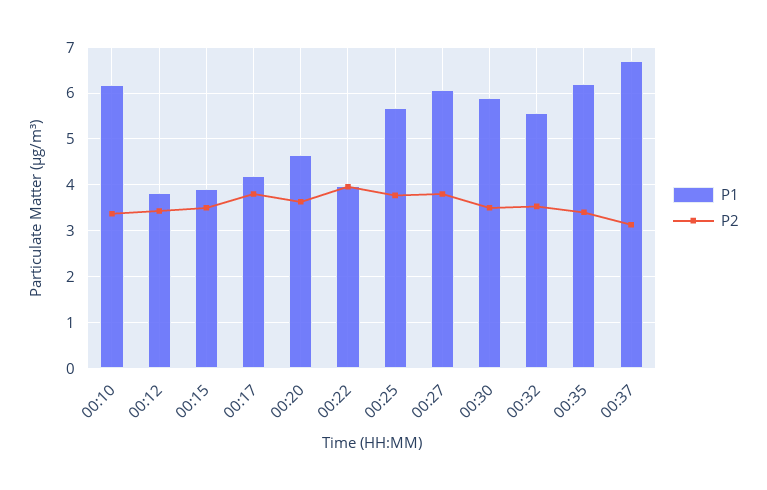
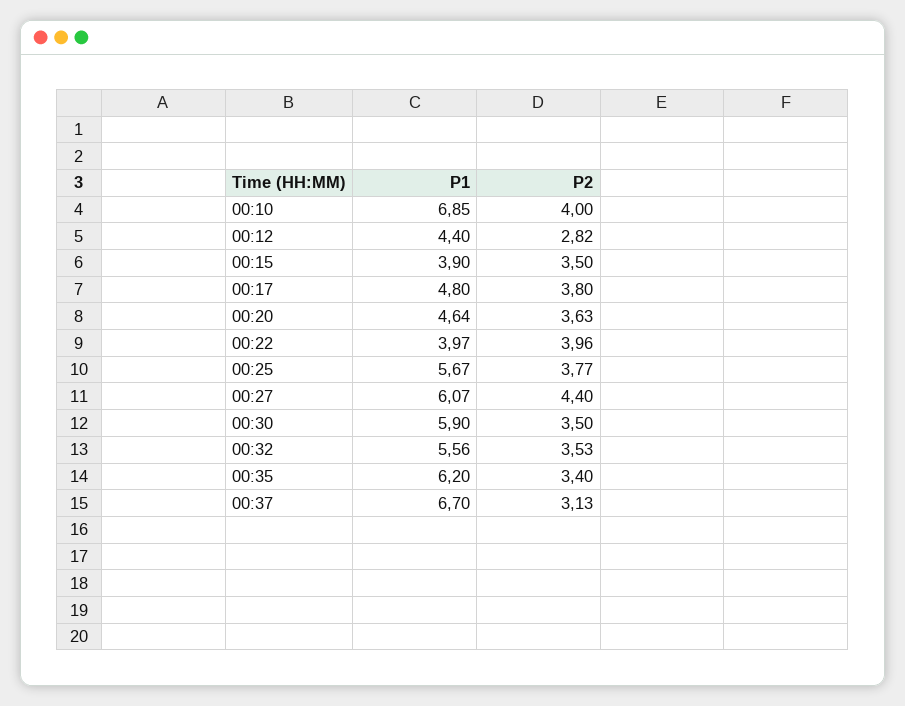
  {
    "P1": {
-     "00:10": 6.2,
+     "00:10": 6.85,
-     "00:12": 3.8,
+     "00:12": 4.4,
      "00:15": 3.9,
-     "00:17": 4.2,
+     "00:17": 4.8,
      "00:20": 4.64,
      "00:22": 3.97,
      "00:25": 5.67,
      "00:27": 6.07,
      "00:30": 5.9,
      "00:32": 5.56,
      "00:35": 6.2,
      "00:37": 6.7
    },
    "P2": {
-     "00:10": 3.4,
+     "00:10": 4,
-     "00:12": 3.4,
+     "00:12": 2.82,
      "00:15": 3.5,
      "00:17": 3.8,
      "00:20": 3.63,
      "00:22": 3.96,
      "00:25": 3.77,
-     "00:27": 3.8,
+     "00:27": 4.4,
      "00:30": 3.5,
      "00:32": 3.53,
      "00:35": 3.4,
      "00:37": 3.13
    }
  }

